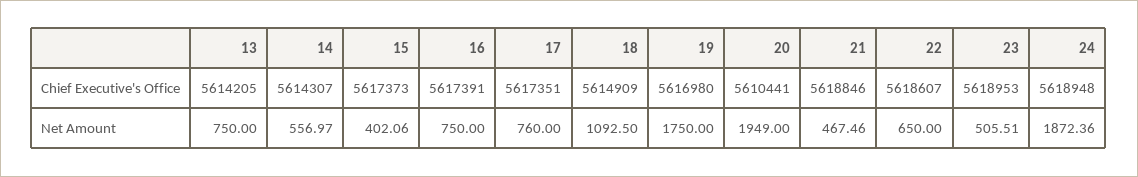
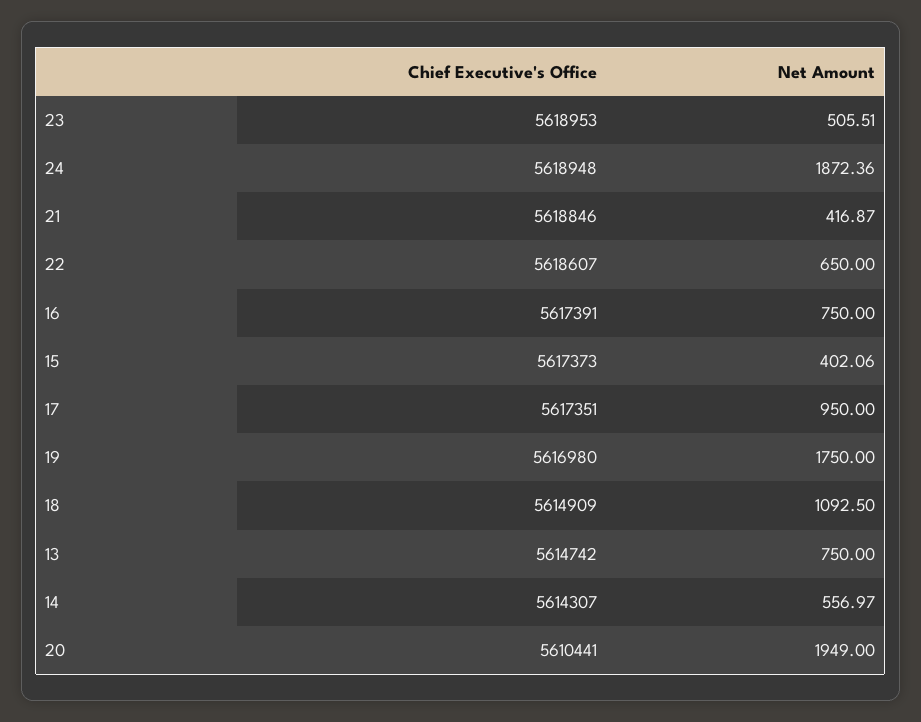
  {
    "13": {
-     "Chief Executive's Office": 5614205,
+     "Chief Executive's Office": 5614742,
      "Net Amount": 750
    },
    "14": {
      "Chief Executive's Office": 5614307,
      "Net Amount": 556.97
    },
    "15": {
      "Chief Executive's Office": 5617373,
      "Net Amount": 402.06
    },
    "16": {
      "Chief Executive's Office": 5617391,
      "Net Amount": 750
    },
    "17": {
      "Chief Executive's Office": 5617351,
-     "Net Amount": 760
+     "Net Amount": 950
    },
    "18": {
      "Chief Executive's Office": 5614909,
      "Net Amount": 1092.5
    },
    "19": {
      "Chief Executive's Office": 5616980,
      "Net Amount": 1750
    },
    "20": {
      "Chief Executive's Office": 5610441,
      "Net Amount": 1949
    },
    "21": {
      "Chief Executive's Office": 5618846,
-     "Net Amount": 467.46
+     "Net Amount": 416.87
    },
    "22": {
      "Chief Executive's Office": 5618607,
      "Net Amount": 650
    },
    "23": {
      "Chief Executive's Office": 5618953,
      "Net Amount": 505.51
    },
    "24": {
      "Chief Executive's Office": 5618948,
      "Net Amount": 1872.36
    }
  }

